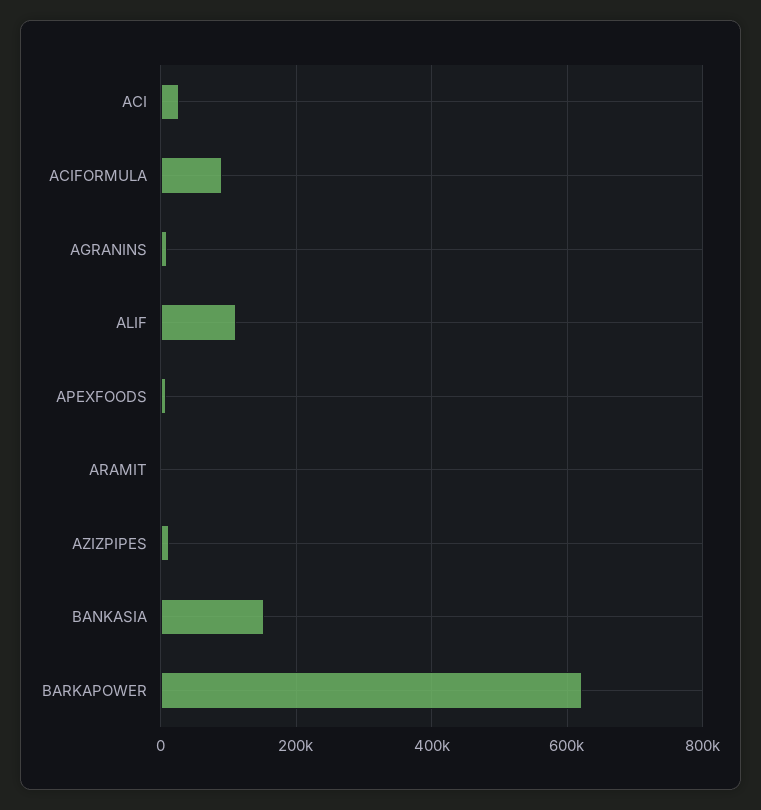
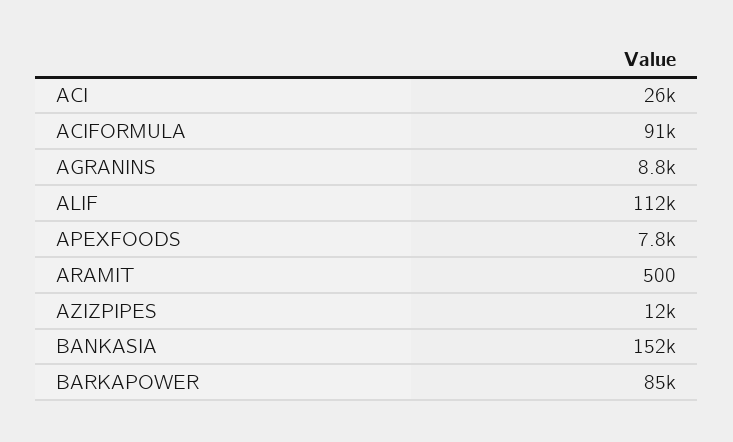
  {
    "ACI": 26000,
    "ACIFORMULA": 91000,
    "AGRANINS": 8800,
    "ALIF": 112000,
    "APEXFOODS": 7800,
    "ARAMIT": 500,
    "AZIZPIPES": 12000,
    "BANKASIA": 152000,
-   "BARKAPOWER": 620000
+   "BARKAPOWER": 85000
  }

